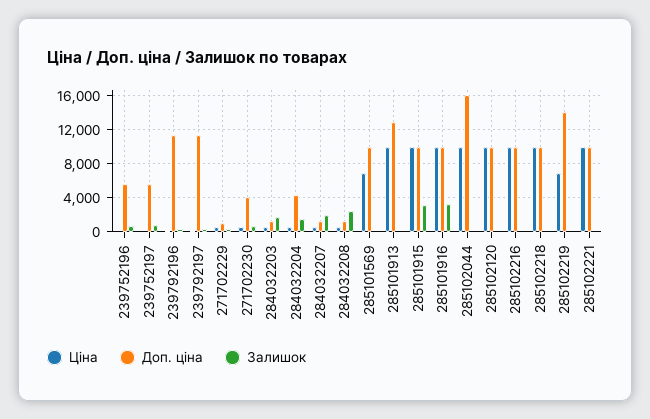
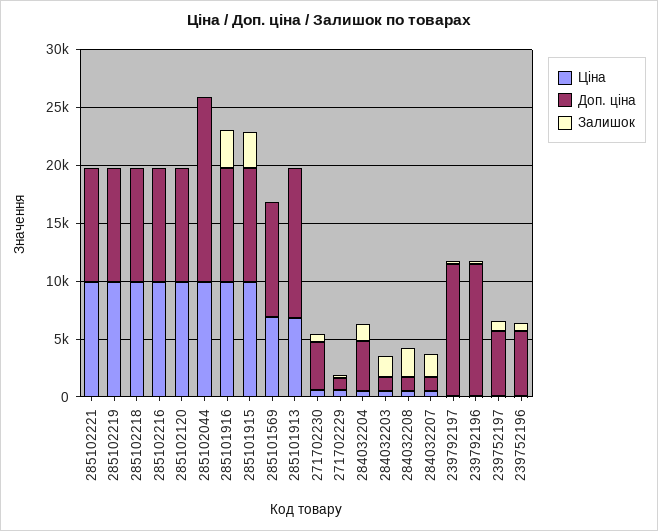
  {
    "Ціна": {
      "239752196": 0,
      "239752197": 0,
      "239792196": 0,
      "239792197": 0,
      "271702229": 1000,
      "271702230": 1000,
      "284032203": 1000,
      "284032204": 1000,
      "284032207": 1000,
      "284032208": 1000,
      "285101569": 7000,
-     "285101913": 10000,
+     "285101913": 7000,
      "285101915": 10000,
      "285101916": 10000,
      "285102044": 10000,
      "285102120": 10000,
      "285102216": 10000,
      "285102218": 10000,
-     "285102219": 7000,
+     "285102219": 10000,
      "285102221": 10000
    },
    "Доп. ціна": {
      "239752196": 6000,
      "239752197": 6000,
      "239792196": 11000,
      "239792197": 11000,
      "271702229": 1000,
      "271702230": 4000,
      "284032203": 1000,
      "284032204": 4000,
      "284032207": 1000,
      "284032208": 1000,
      "285101569": 10000,
      "285101913": 13000,
      "285101915": 10000,
      "285101916": 10000,
      "285102044": 16000,
      "285102120": 10000,
      "285102216": 10000,
      "285102218": 10000,
-     "285102219": 14000,
+     "285102219": 10000,
      "285102221": 10000
    },
    "Залишок": {
      "239752196": 1000,
      "239752197": 1000,
      "239792196": 0,
      "239792197": 0,
      "271702229": 0,
      "271702230": 1000,
      "284032203": 2000,
      "284032204": 2000,
      "284032207": 2000,
      "284032208": 2000,
      "285101569": 0,
      "285101913": 0,
      "285101915": 3000,
      "285101916": 3000,
      "285102044": 0,
      "285102120": 0,
      "285102216": 0,
      "285102218": 0,
      "285102219": 0,
      "285102221": 0
    }
  }

